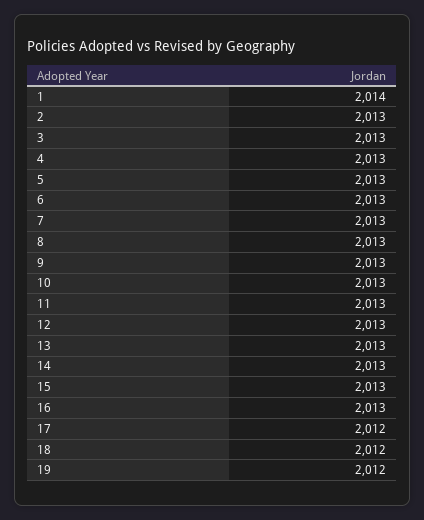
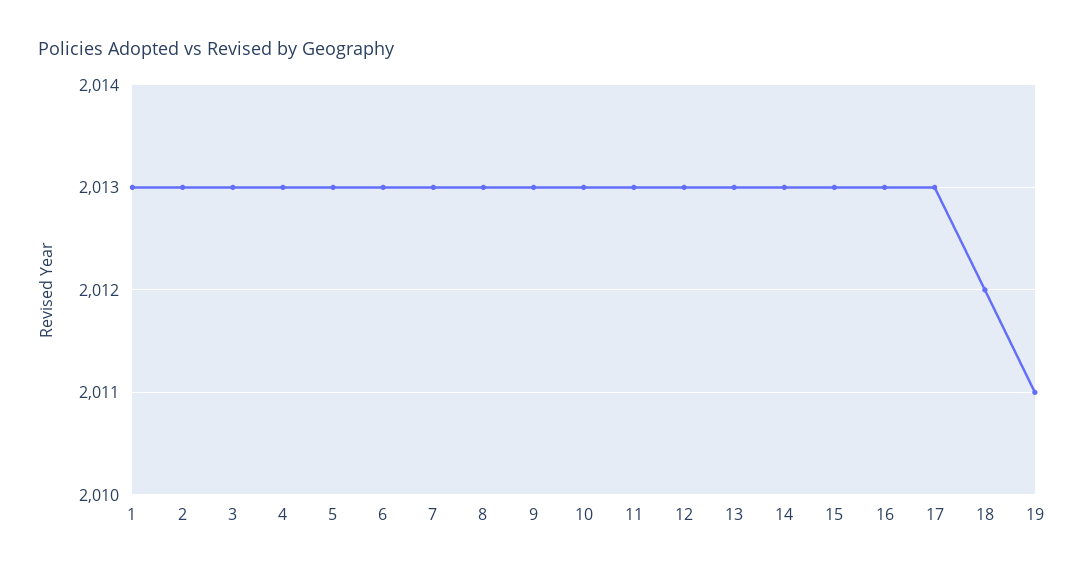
  {
-   "1": 2014,
+   "1": 2013,
    "2": 2013,
    "3": 2013,
    "4": 2013,
    "5": 2013,
    "6": 2013,
    "7": 2013,
    "8": 2013,
    "9": 2013,
    "10": 2013,
    "11": 2013,
    "12": 2013,
    "13": 2013,
    "14": 2013,
    "15": 2013,
    "16": 2013,
-   "17": 2012,
+   "17": 2013,
    "18": 2012,
-   "19": 2012
+   "19": 2011
  }

